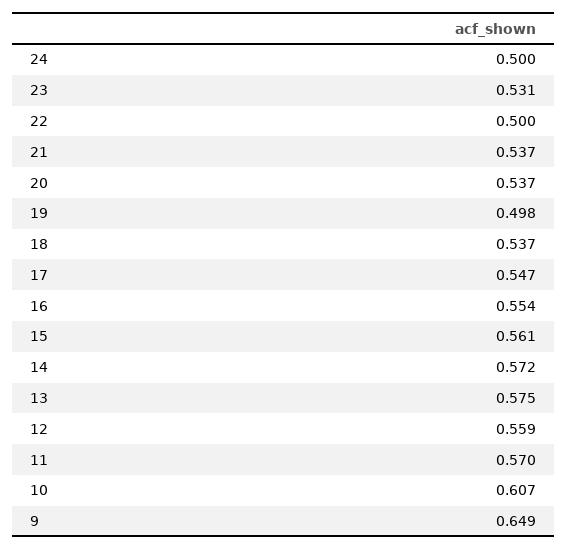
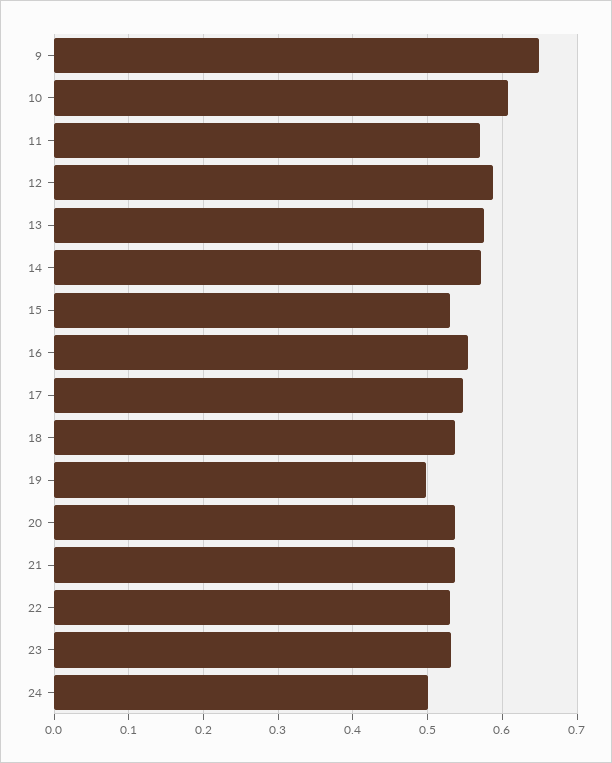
  {
    "24": 0.5,
    "23": 0.531,
-   "22": 0.5,
+   "22": 0.53,
    "21": 0.537,
    "20": 0.537,
    "19": 0.498,
    "18": 0.537,
    "17": 0.547,
    "16": 0.554,
-   "15": 0.561,
+   "15": 0.53,
    "14": 0.572,
    "13": 0.575,
-   "12": 0.559,
+   "12": 0.59,
    "11": 0.57,
    "10": 0.607,
    "9": 0.649
  }

